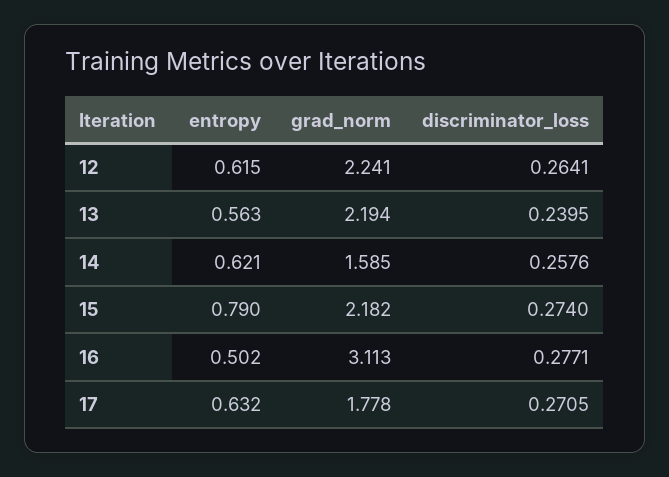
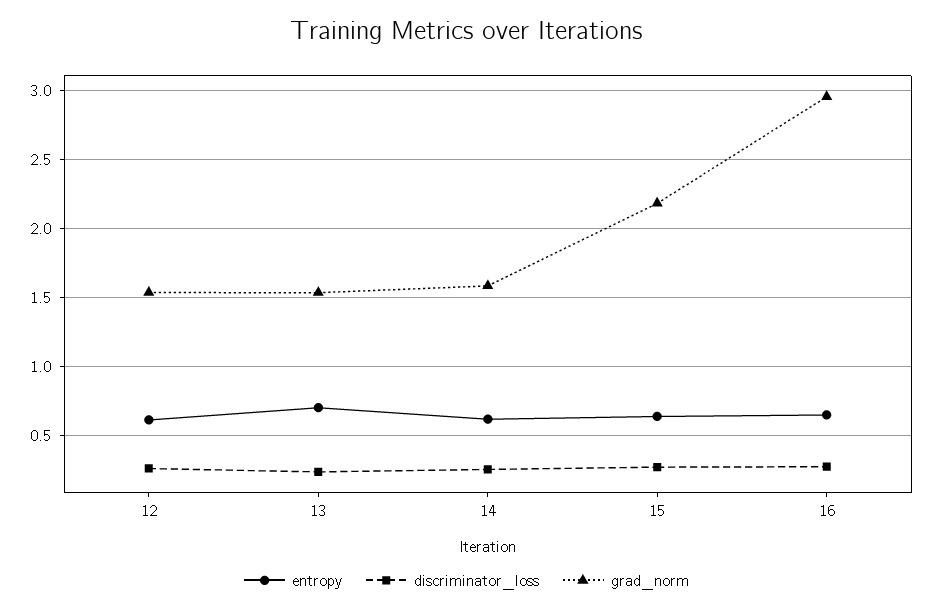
  {
    "entropy": {
      "12": 0.615,
-     "13": 0.563,
+     "13": 0.7,
      "14": 0.621,
-     "15": 0.79,
+     "15": 0.65,
-     "16": 0.502,
+     "16": 0.65
-     "17": 0.632
    },
    "grad_norm": {
-     "12": 2.241,
+     "12": 1.55,
-     "13": 2.194,
+     "13": 1.55,
      "14": 1.585,
      "15": 2.182,
-     "16": 3.113,
+     "16": 2.95
-     "17": 1.778
    },
    "discriminator_loss": {
      "12": 0.2641,
      "13": 0.2395,
      "14": 0.2576,
      "15": 0.274,
-     "16": 0.2771,
+     "16": 0.2771
-     "17": 0.2705
    }
  }

